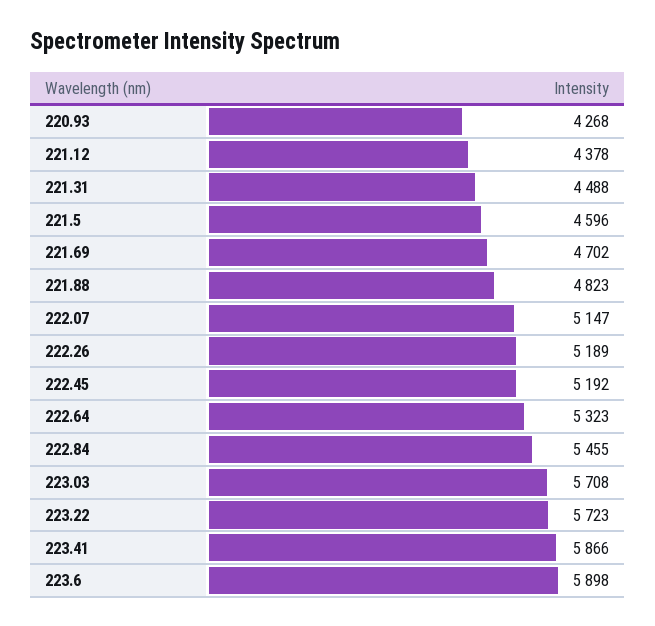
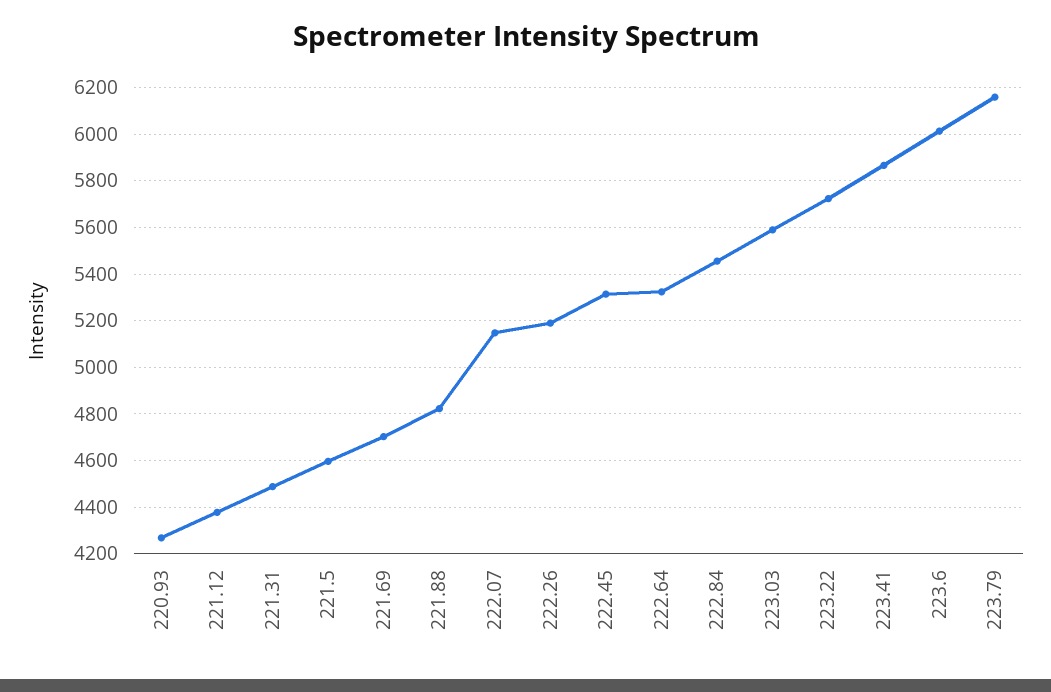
  {
    "220.93": 4268,
    "221.12": 4378,
    "221.31": 4488,
    "221.5": 4596,
    "221.69": 4702,
    "221.88": 4823,
    "222.07": 5147,
    "222.26": 5189,
-   "222.45": 5192,
+   "222.45": 5300,
    "222.64": 5323,
    "222.84": 5455,
-   "223.03": 5708,
+   "223.03": 5600,
    "223.22": 5723,
    "223.41": 5866,
-   "223.6": 5898
+   "223.6": 6000,
+   "223.79": 6150
  }

